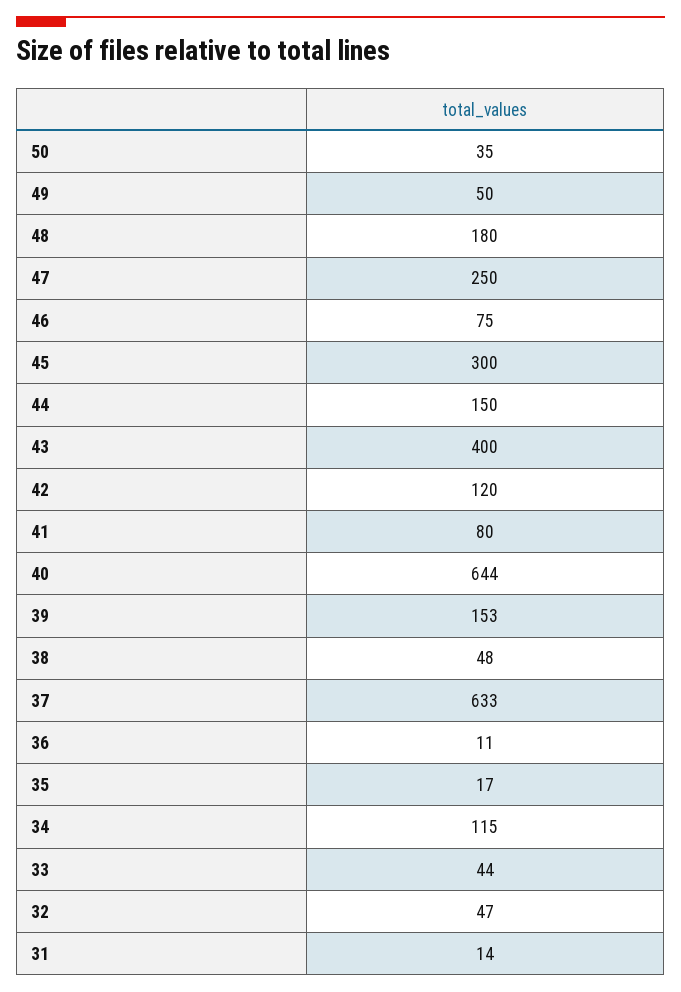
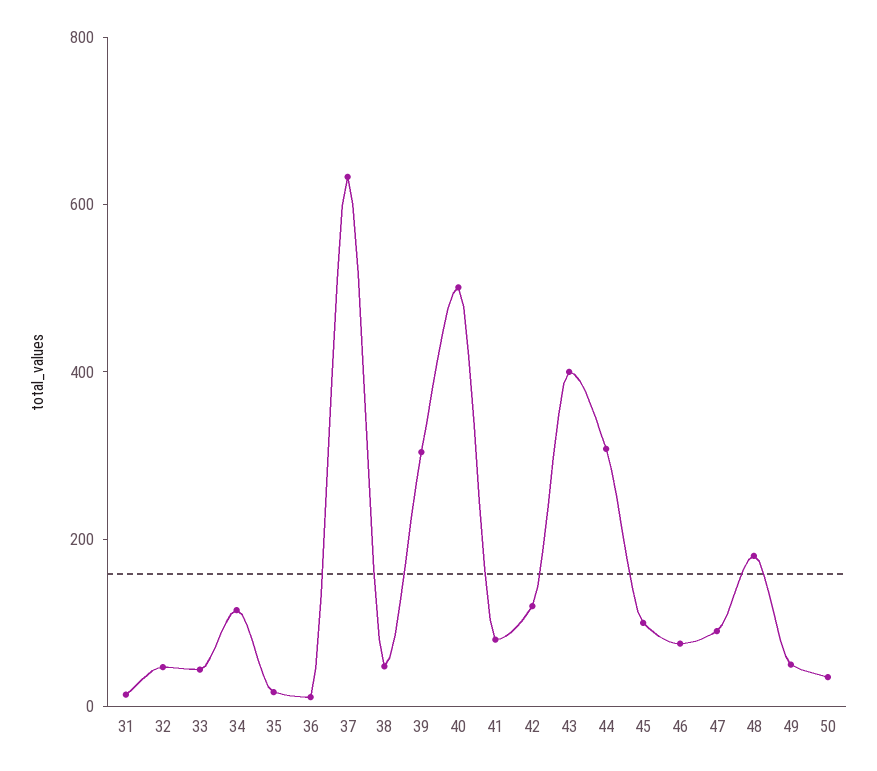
  {
    "50": 35,
    "49": 50,
    "48": 180,
-   "47": 250,
+   "47": 100,
    "46": 75,
-   "45": 300,
+   "45": 100,
-   "44": 150,
+   "44": 300,
    "43": 400,
    "42": 120,
    "41": 80,
-   "40": 644,
+   "40": 500,
-   "39": 153,
+   "39": 300,
    "38": 48,
    "37": 633,
    "36": 11,
    "35": 17,
    "34": 115,
    "33": 44,
    "32": 47,
    "31": 14
  }

